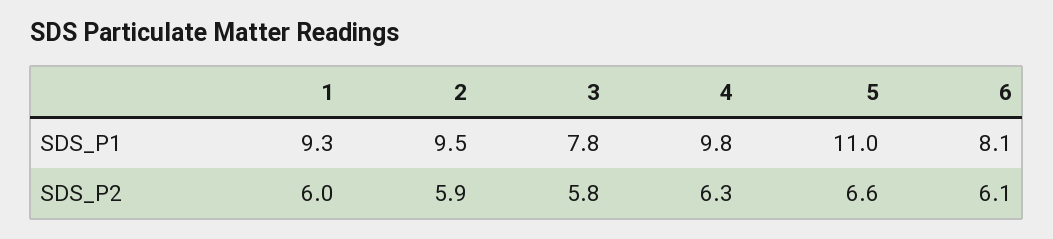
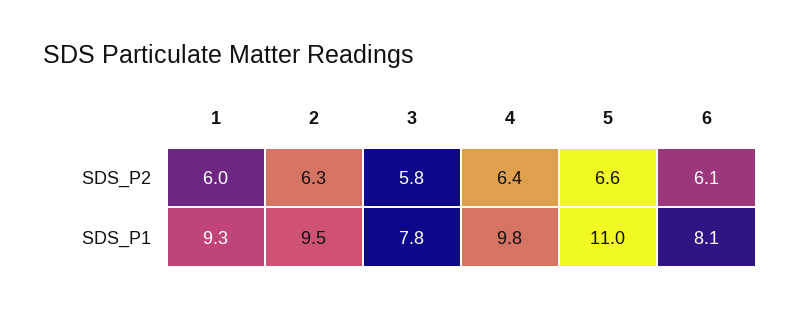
  {
    "1": {
      "SDS_P1": 9.3,
      "SDS_P2": 6
    },
    "2": {
      "SDS_P1": 9.5,
-     "SDS_P2": 5.9
+     "SDS_P2": 6.3
    },
    "3": {
      "SDS_P1": 7.8,
      "SDS_P2": 5.8
    },
    "4": {
      "SDS_P1": 9.8,
-     "SDS_P2": 6.3
+     "SDS_P2": 6.4
    },
    "5": {
      "SDS_P1": 11,
      "SDS_P2": 6.6
    },
    "6": {
      "SDS_P1": 8.1,
      "SDS_P2": 6.1
    }
  }

